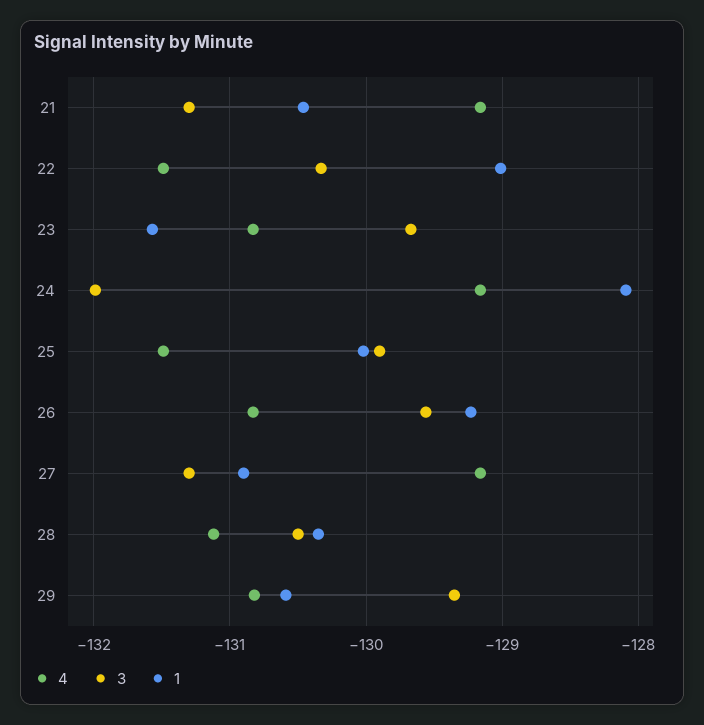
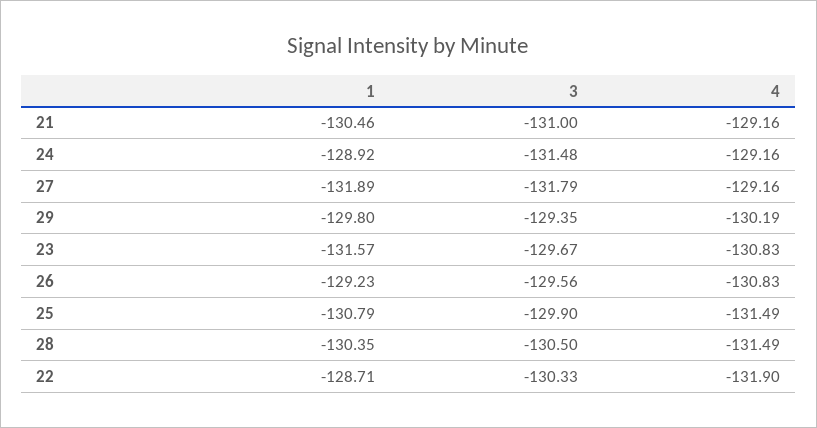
  {
    "4": {
      "21": -129.16,
-     "22": -131.5,
+     "22": -131.9,
      "23": -130.83,
      "24": -129.16,
      "25": -131.49,
      "26": -130.83,
      "27": -129.16,
-     "28": -131.1,
+     "28": -131.49,
-     "29": -130.8
+     "29": -130.19
    },
    "3": {
-     "21": -131.3,
+     "21": -131,
      "22": -130.33,
      "23": -129.67,
-     "24": -132,
+     "24": -131.48,
      "25": -129.9,
      "26": -129.56,
-     "27": -131.3,
+     "27": -131.79,
      "28": -130.5,
      "29": -129.35
    },
    "1": {
      "21": -130.46,
-     "22": -129,
+     "22": -128.71,
      "23": -131.57,
-     "24": -128.1,
+     "24": -128.92,
-     "25": -130,
+     "25": -130.79,
      "26": -129.23,
-     "27": -130.9,
+     "27": -131.89,
      "28": -130.35,
-     "29": -130.6
+     "29": -129.8
    }
  }

